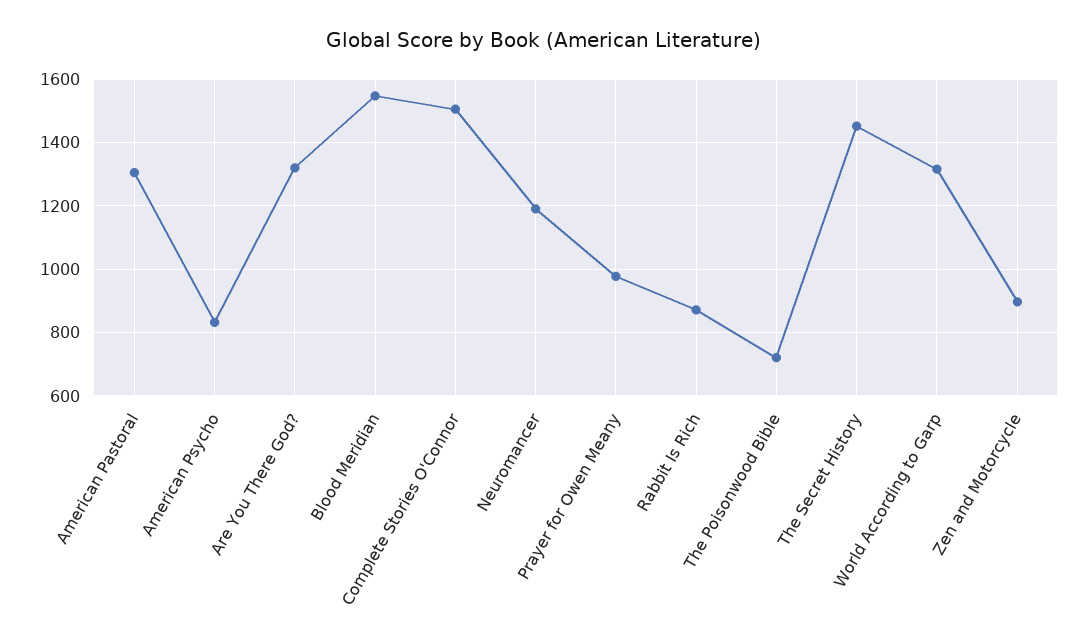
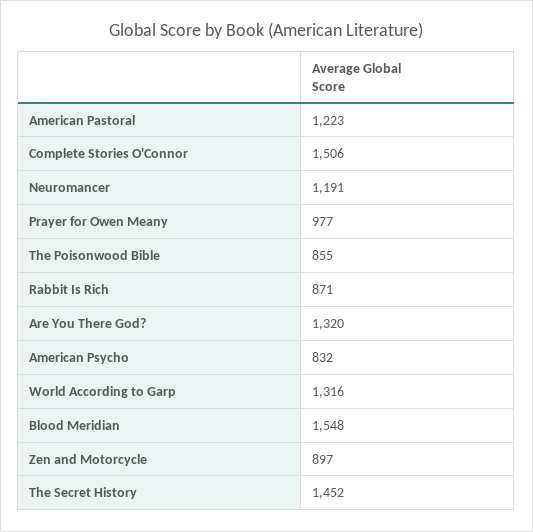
  {
-   "American Pastoral": 1300,
+   "American Pastoral": 1223,
    "American Psycho": 832,
    "Are You There God?": 1320,
    "Blood Meridian": 1548,
    "Complete Stories O'Connor": 1506,
    "Neuromancer": 1191,
    "Prayer for Owen Meany": 977,
    "Rabbit Is Rich": 871,
-   "The Poisonwood Bible": 720,
+   "The Poisonwood Bible": 855,
    "The Secret History": 1452,
    "World According to Garp": 1316,
    "Zen and Motorcycle": 897
  }

